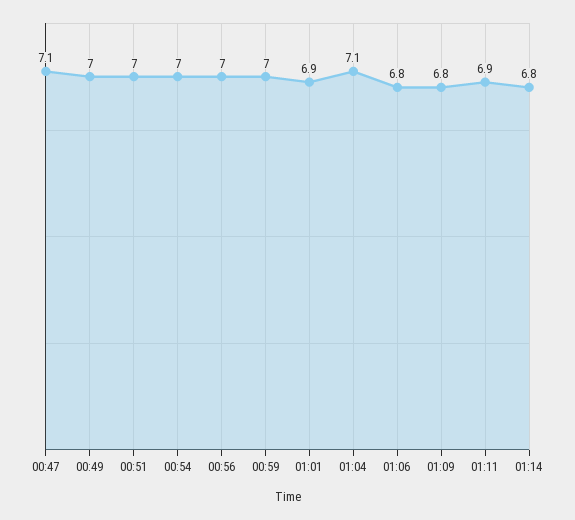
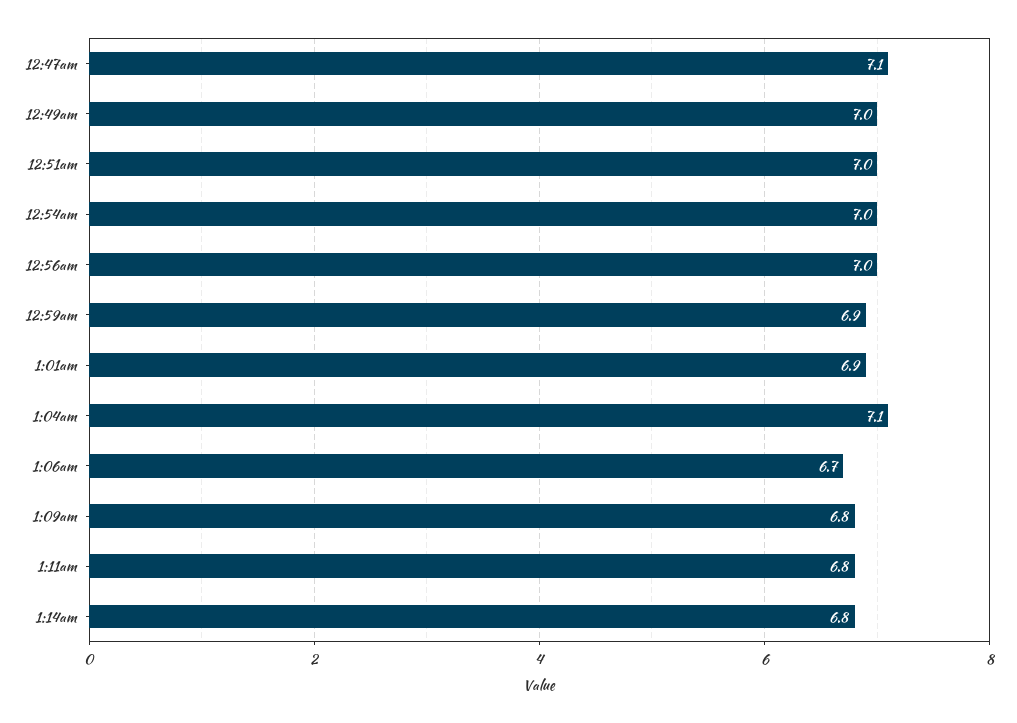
  {
    "00:47": 7.1,
    "00:49": 7,
    "00:51": 7,
    "00:54": 7,
    "00:56": 7,
-   "00:59": 7,
+   "00:59": 6.9,
    "01:01": 6.9,
    "01:04": 7.1,
-   "01:06": 6.8,
+   "01:06": 6.7,
    "01:09": 6.8,
-   "01:11": 6.9,
+   "01:11": 6.8,
    "01:14": 6.8
  }

